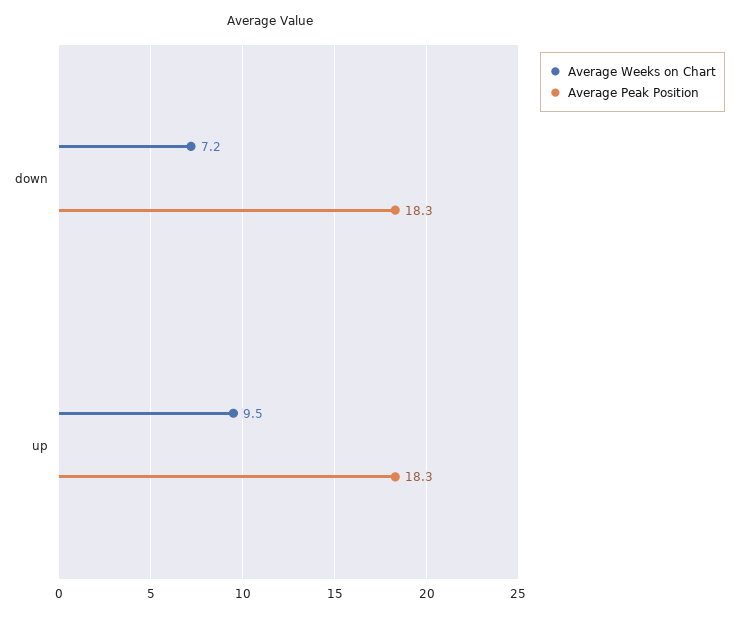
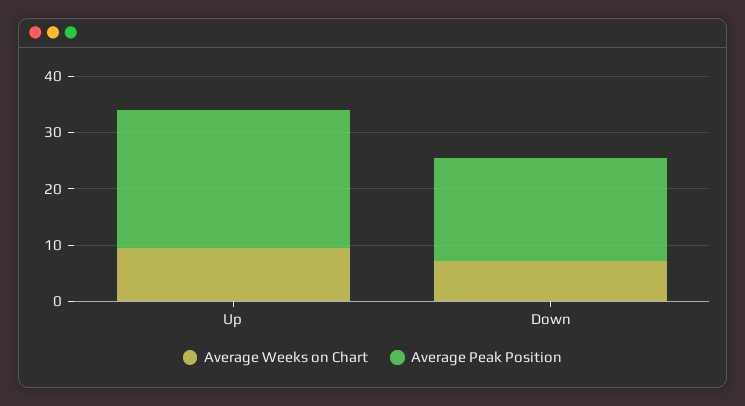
  {
    "Average Weeks on Chart": {
      "down": 7.2,
      "up": 9.5
    },
    "Average Peak Position": {
      "down": 18.3,
-     "up": 18.3
+     "up": 24
    }
  }

